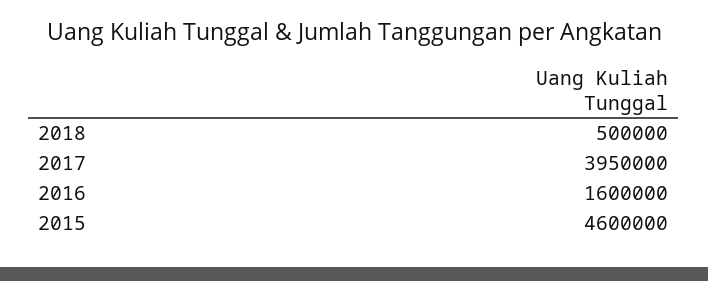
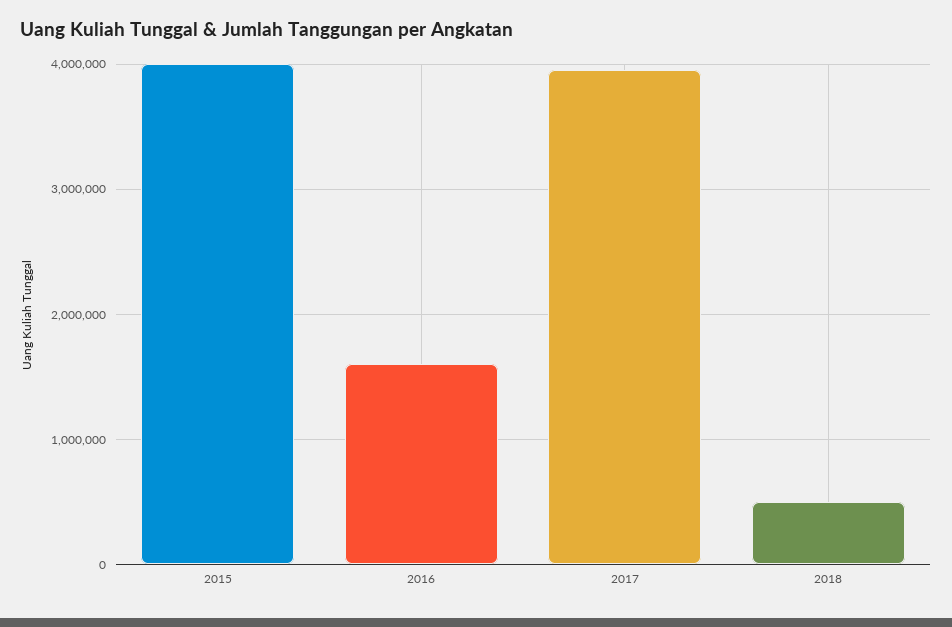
  {
    "2018": 500000,
    "2017": 3950000,
    "2016": 1600000,
-   "2015": 4600000
+   "2015": 4000000
  }

